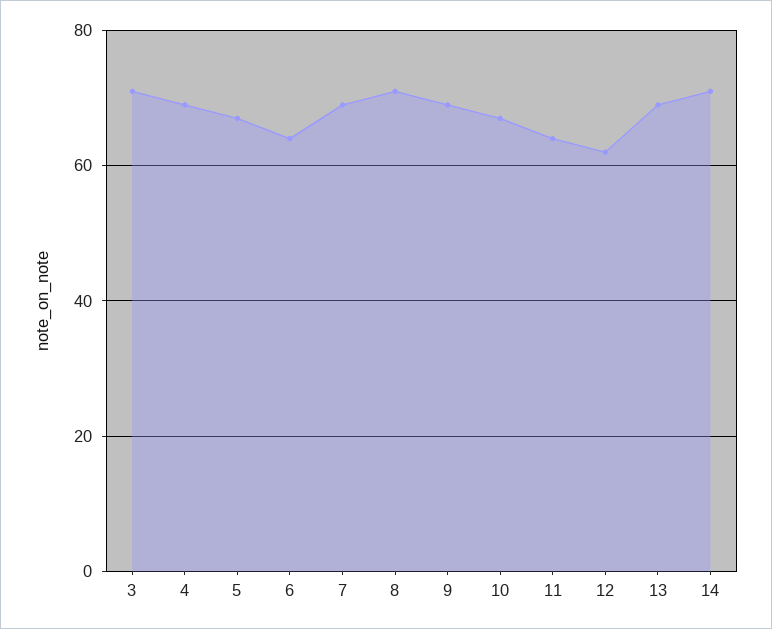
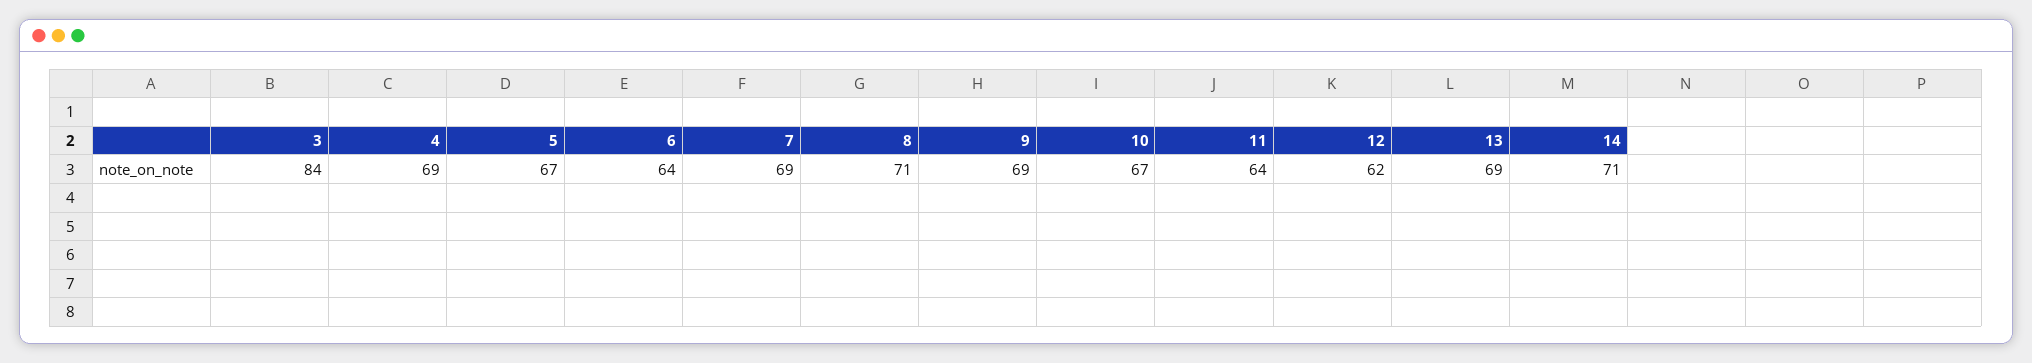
  {
-   "3": 70,
+   "3": 84,
    "4": 69,
    "5": 67,
    "6": 64,
    "7": 69,
    "8": 71,
    "9": 69,
    "10": 67,
    "11": 64,
    "12": 62,
    "13": 69,
    "14": 71
  }

